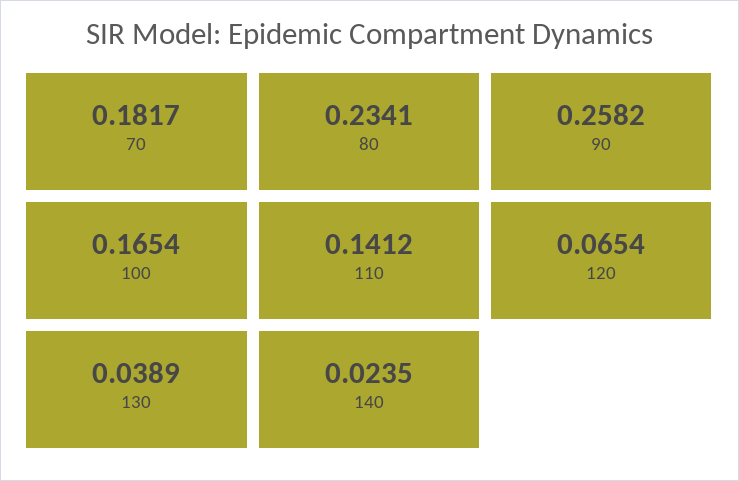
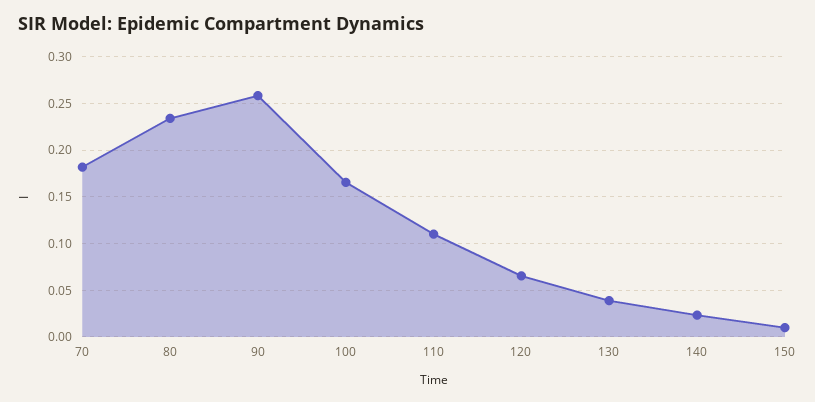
  {
    "70": 0.1817,
    "80": 0.2341,
    "90": 0.2582,
    "100": 0.1654,
-   "110": 0.1412,
+   "110": 0.11,
    "120": 0.0654,
    "130": 0.0389,
-   "140": 0.0235
+   "140": 0.0235,
+   "150": 0.01
  }

